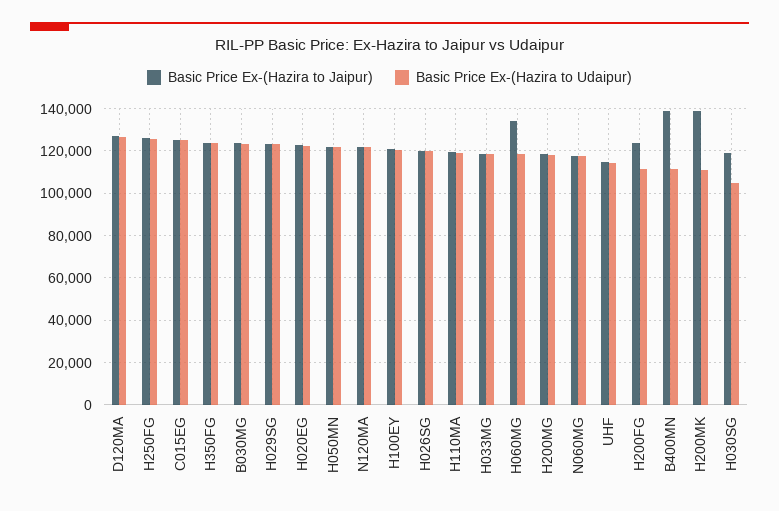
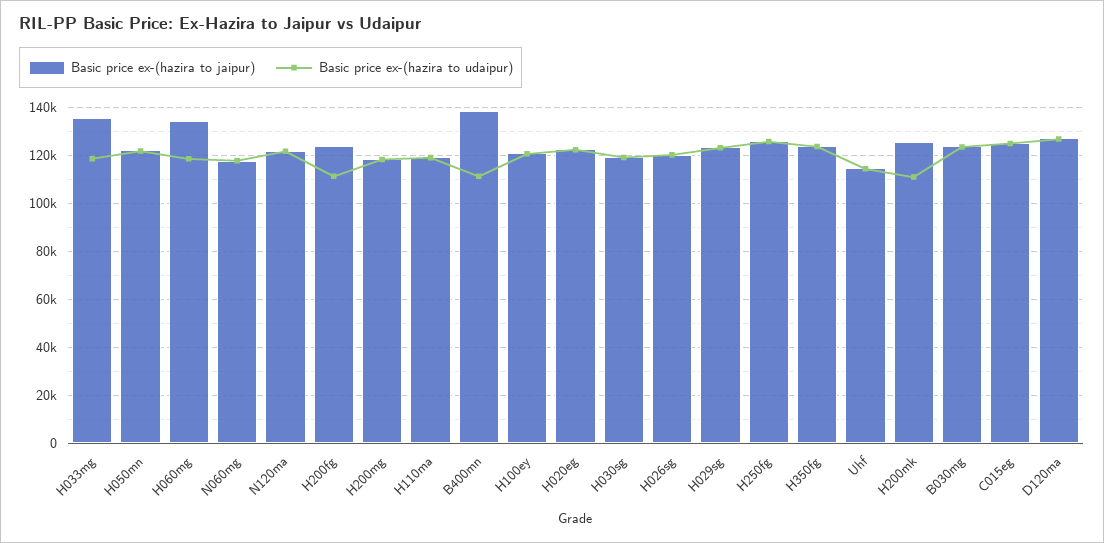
  {
    "Basic Price Ex-(Hazira to Jaipur)": {
      "D120MA": 125000,
      "H250FG": 125000,
      "C015EG": 125000,
      "H350FG": 125000,
      "B030MG": 125000,
      "H029SG": 125000,
      "H020EG": 125000,
      "H050MN": 120000,
      "N120MA": 120000,
      "H100EY": 120000,
      "H026SG": 120000,
      "H110MA": 120000,
-     "H033MG": 120000,
+     "H033MG": 135000,
      "H060MG": 135000,
      "H200MG": 120000,
      "N060MG": 120000,
      "UHF": 115000,
      "H200FG": 125000,
      "B400MN": 140000,
-     "H200MK": 140000,
+     "H200MK": 125000,
      "H030SG": 120000
    },
    "Basic Price Ex-(Hazira to Udaipur)": {
      "D120MA": 125000,
      "H250FG": 125000,
      "C015EG": 125000,
      "H350FG": 125000,
      "B030MG": 125000,
      "H029SG": 125000,
      "H020EG": 120000,
      "H050MN": 120000,
      "N120MA": 120000,
      "H100EY": 120000,
      "H026SG": 120000,
      "H110MA": 120000,
      "H033MG": 120000,
      "H060MG": 120000,
      "H200MG": 120000,
      "N060MG": 120000,
      "UHF": 115000,
      "H200FG": 110000,
      "B400MN": 110000,
      "H200MK": 110000,
-     "H030SG": 105000
+     "H030SG": 120000
    }
  }

